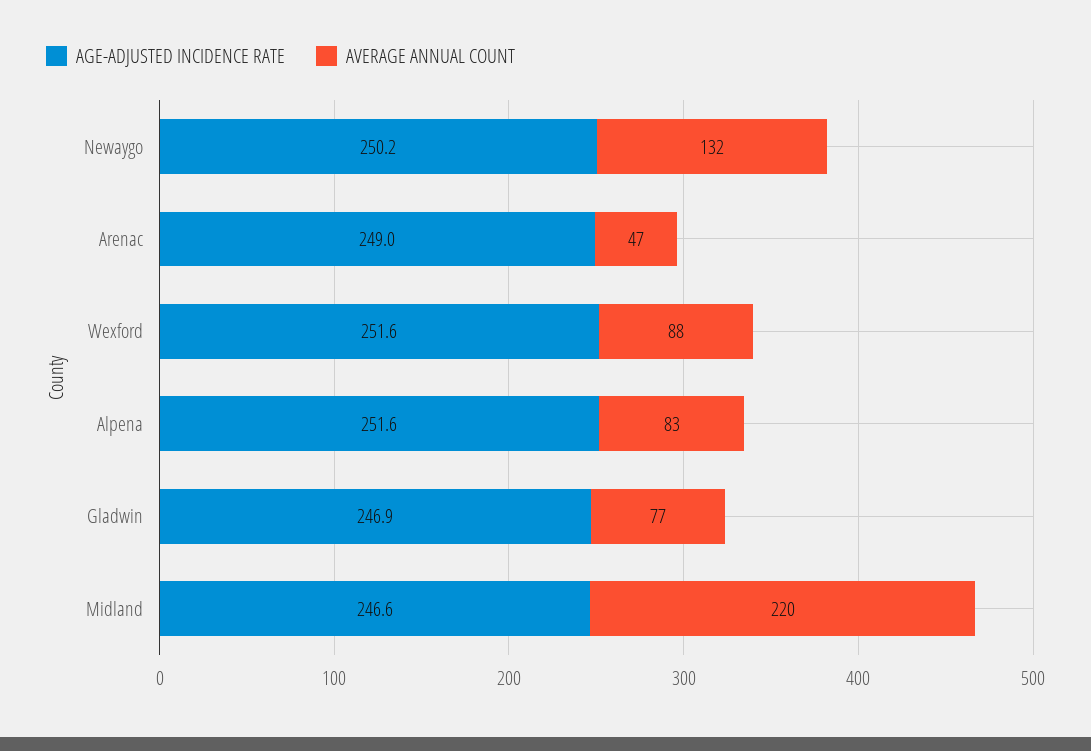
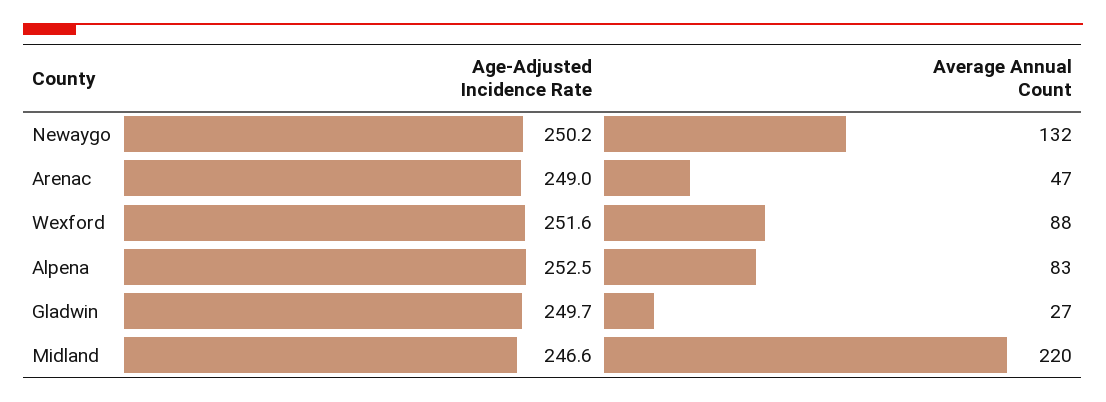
  {
    "AGE-ADJUSTED INCIDENCE RATE": {
      "Newaygo": 250.2,
      "Arenac": 249,
      "Wexford": 251.6,
-     "Alpena": 251.6,
+     "Alpena": 252.5,
-     "Gladwin": 246.9,
+     "Gladwin": 249.7,
      "Midland": 246.6
    },
    "AVERAGE ANNUAL COUNT": {
      "Newaygo": 132,
      "Arenac": 47,
      "Wexford": 88,
      "Alpena": 83,
-     "Gladwin": 77,
+     "Gladwin": 27,
      "Midland": 220
    }
  }

